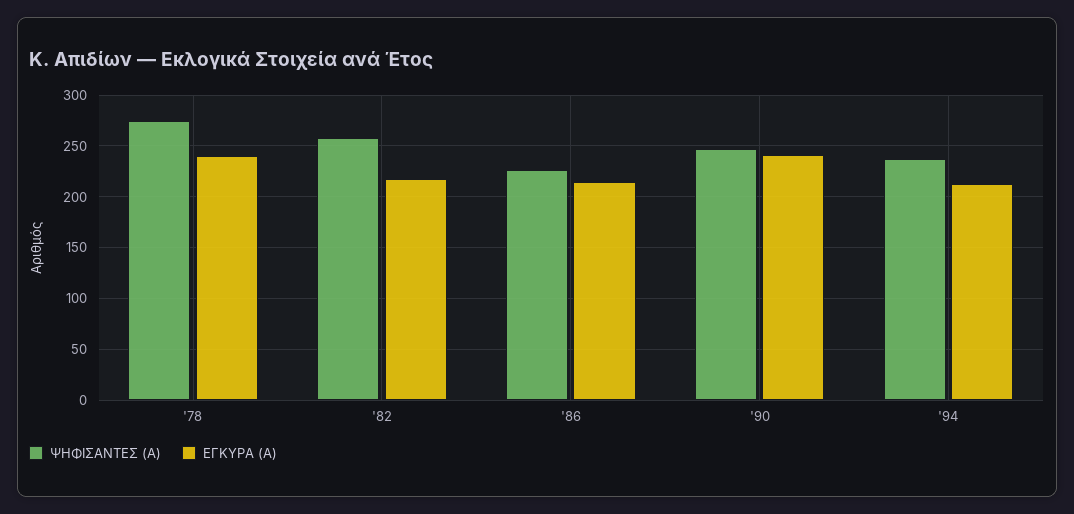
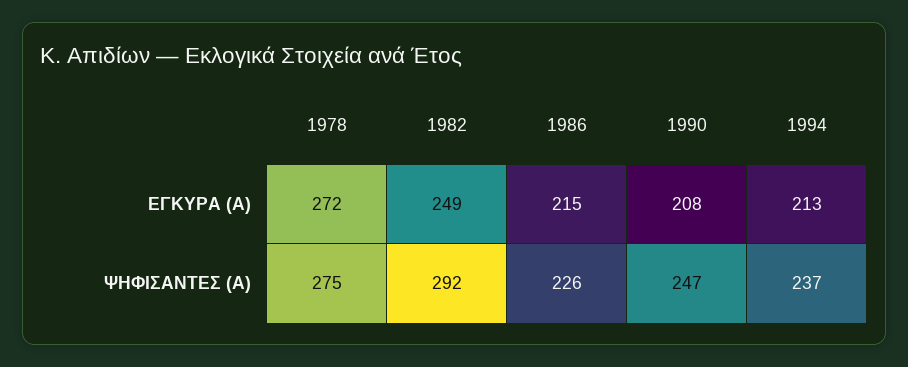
  {
    "ΨΗΦΙΣΑΝΤΕΣ (Α)": {
      "'78": 275,
-     "'82": 260,
+     "'82": 292,
      "'86": 226,
      "'90": 247,
      "'94": 237
    },
    "ΕΓΚΥΡΑ (Α)": {
-     "'78": 240,
+     "'78": 272,
-     "'82": 220,
+     "'82": 249,
      "'86": 215,
-     "'90": 240,
+     "'90": 208,
      "'94": 213
    }
  }

